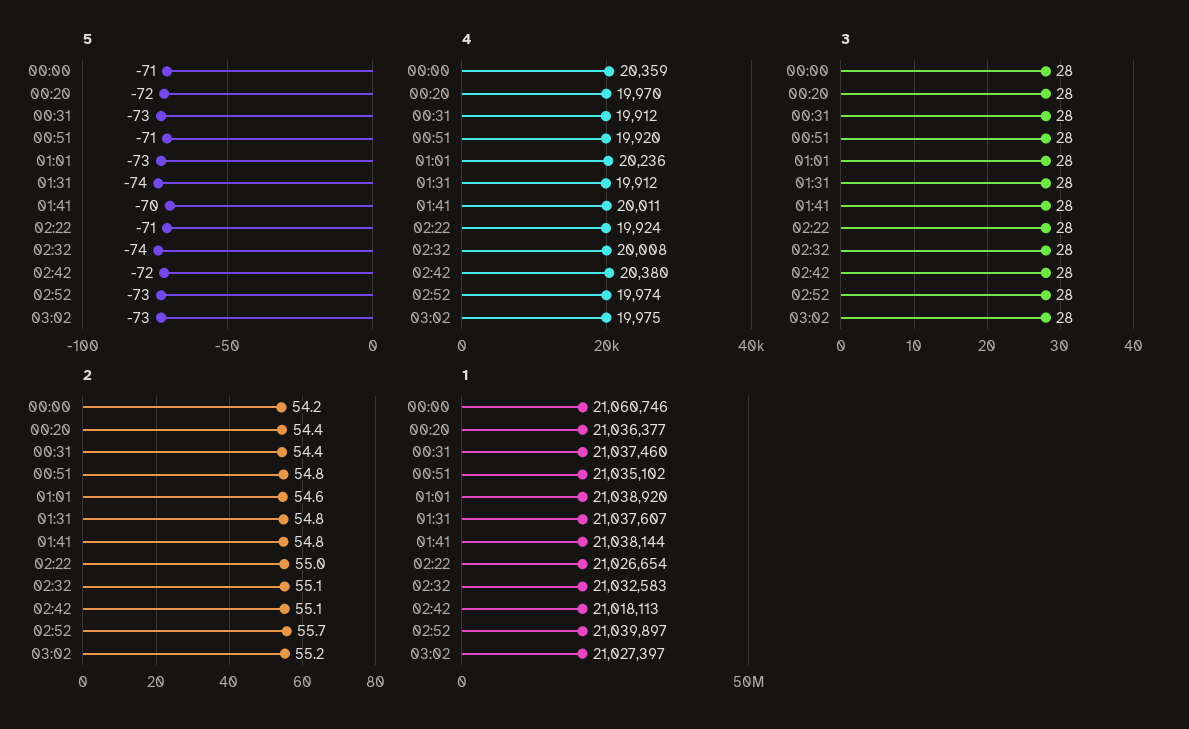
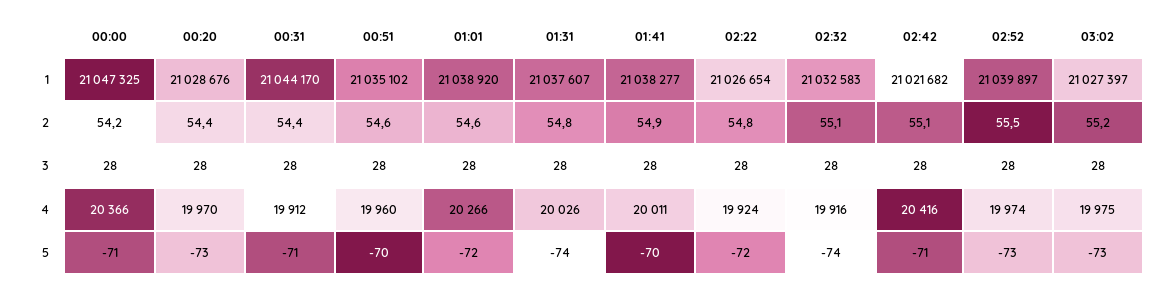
  {
    "5": {
      "00:00": -71,
-     "00:20": -72,
+     "00:20": -73,
-     "00:31": -73,
+     "00:31": -71,
-     "00:51": -71,
+     "00:51": -70,
-     "01:01": -73,
+     "01:01": -72,
      "01:31": -74,
      "01:41": -70,
-     "02:22": -71,
+     "02:22": -72,
      "02:32": -74,
-     "02:42": -72,
+     "02:42": -71,
      "02:52": -73,
      "03:02": -73
    },
    "4": {
-     "00:00": 20359,
+     "00:00": 20366,
      "00:20": 19970,
      "00:31": 19912,
-     "00:51": 19920,
+     "00:51": 19960,
-     "01:01": 20236,
+     "01:01": 20266,
-     "01:31": 19912,
+     "01:31": 20026,
      "01:41": 20011,
      "02:22": 19924,
-     "02:32": 20008,
+     "02:32": 19916,
-     "02:42": 20380,
+     "02:42": 20416,
      "02:52": 19974,
      "03:02": 19975
    },
    "3": {
      "00:00": 28,
      "00:20": 28,
      "00:31": 28,
      "00:51": 28,
      "01:01": 28,
      "01:31": 28,
      "01:41": 28,
      "02:22": 28,
      "02:32": 28,
      "02:42": 28,
      "02:52": 28,
      "03:02": 28
    },
    "2": {
      "00:00": 54.2,
      "00:20": 54.4,
      "00:31": 54.4,
-     "00:51": 54.8,
+     "00:51": 54.6,
      "01:01": 54.6,
      "01:31": 54.8,
-     "01:41": 54.8,
+     "01:41": 54.9,
-     "02:22": 55,
+     "02:22": 54.8,
      "02:32": 55.1,
      "02:42": 55.1,
-     "02:52": 55.7,
+     "02:52": 55.5,
      "03:02": 55.2
    },
    "1": {
-     "00:00": 21060746,
+     "00:00": 21047325,
-     "00:20": 21036377,
+     "00:20": 21028676,
-     "00:31": 21037460,
+     "00:31": 21044170,
      "00:51": 21035102,
      "01:01": 21038920,
      "01:31": 21037607,
-     "01:41": 21038144,
+     "01:41": 21038277,
      "02:22": 21026654,
      "02:32": 21032583,
-     "02:42": 21018113,
+     "02:42": 21021682,
      "02:52": 21039897,
      "03:02": 21027397
    }
  }

